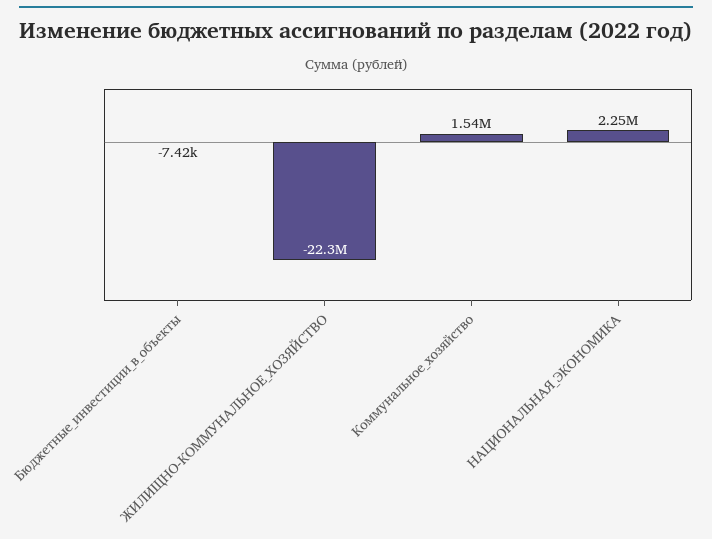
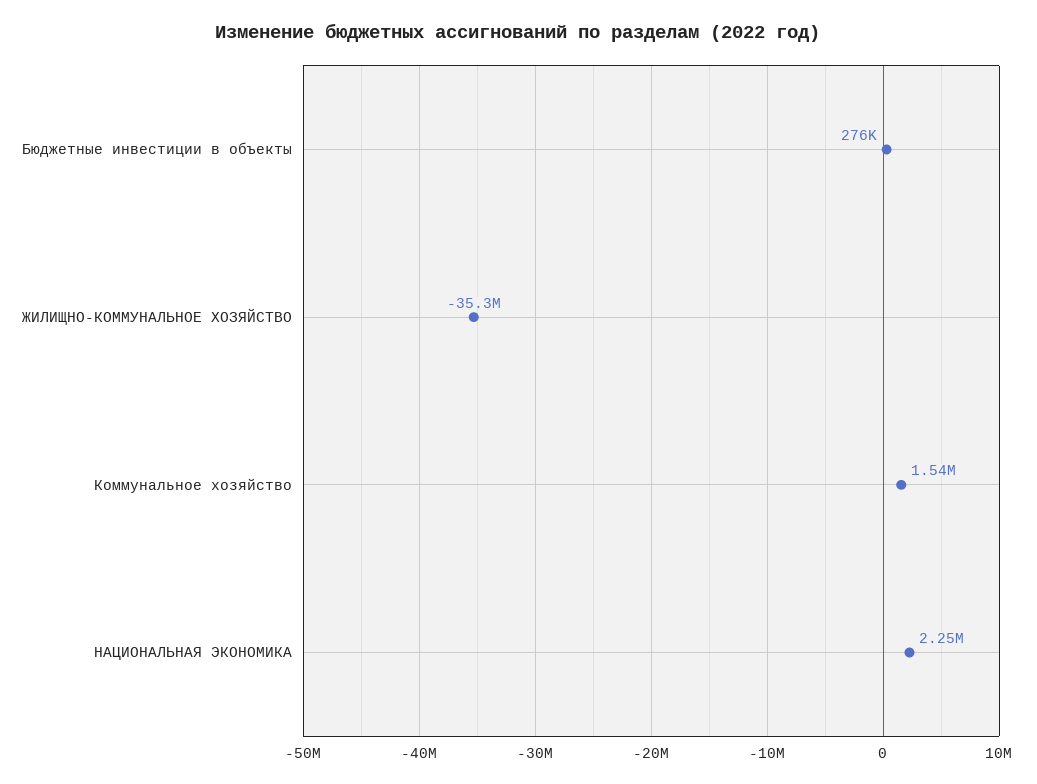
  {
-   "Бюджетные_инвестиции_в_объекты": -7420,
+   "Бюджетные_инвестиции_в_объекты": 276000,
-   "ЖИЛИЩНО-КОММУНАЛЬНОЕ_ХОЗЯЙСТВО": -22300000,
+   "ЖИЛИЩНО-КОММУНАЛЬНОЕ_ХОЗЯЙСТВО": -35300000,
    "Коммунальное_хозяйство": 1540000,
    "НАЦИОНАЛЬНАЯ_ЭКОНОМИКА": 2250000
  }

